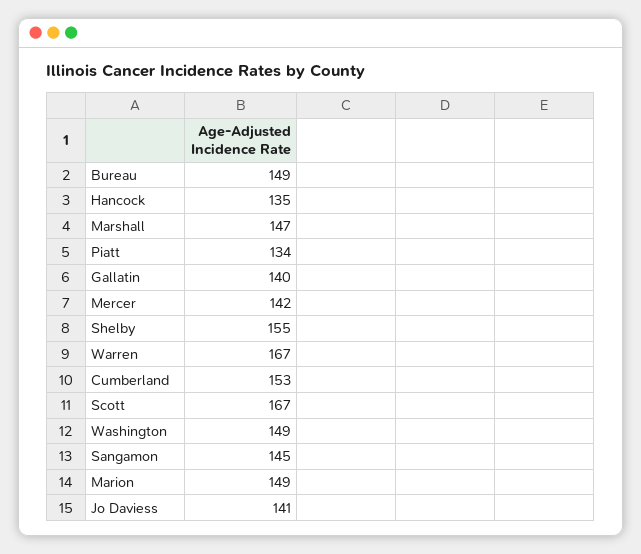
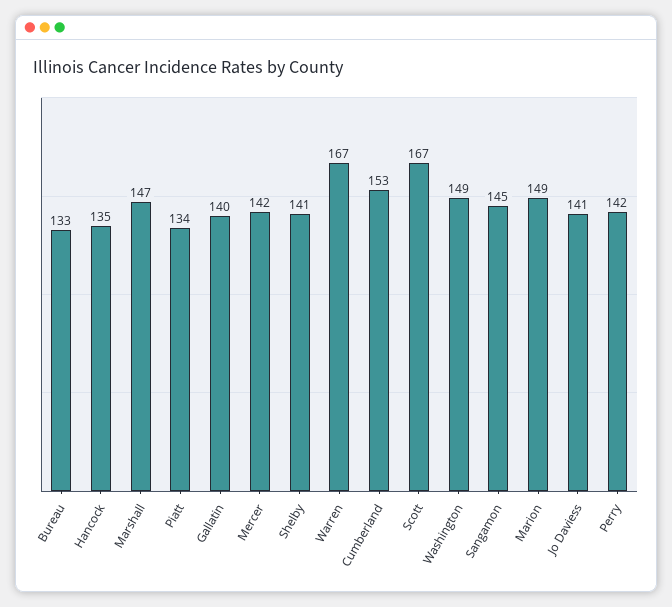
  {
-   "Bureau": 149,
+   "Bureau": 133,
    "Hancock": 135,
    "Marshall": 147,
    "Piatt": 134,
    "Gallatin": 140,
    "Mercer": 142,
-   "Shelby": 155,
+   "Shelby": 141,
    "Warren": 167,
    "Cumberland": 153,
    "Scott": 167,
    "Washington": 149,
    "Sangamon": 145,
    "Marion": 149,
-   "Jo Daviess": 141
+   "Jo Daviess": 141,
+   "Perry": 142
  }

